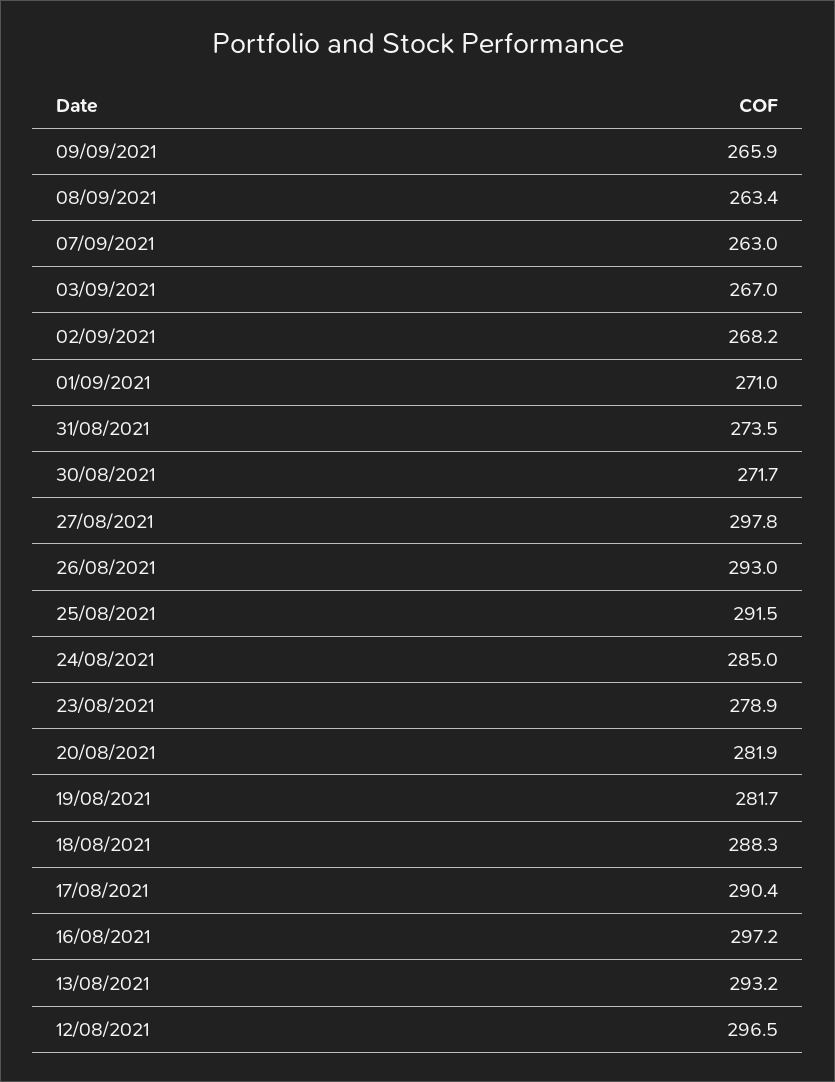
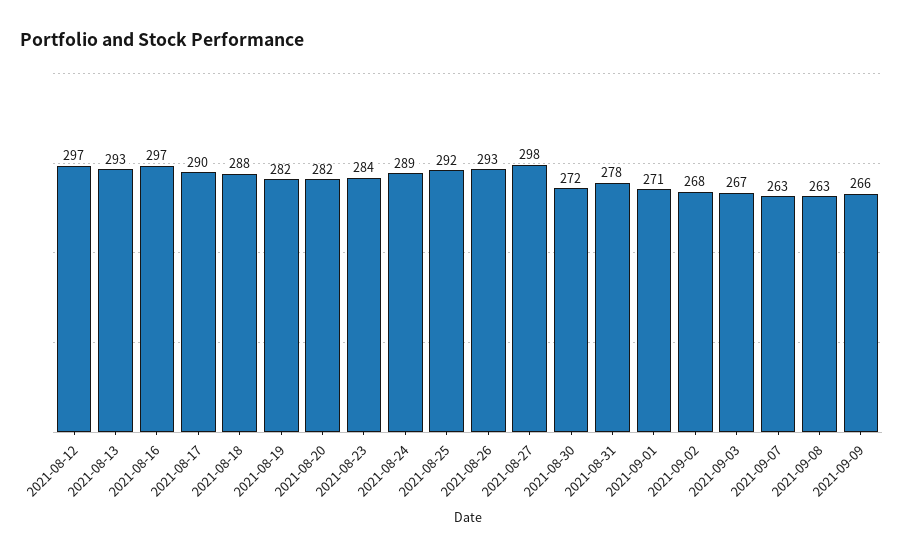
  {
    "09/09/2021": 265.9,
    "08/09/2021": 263.4,
    "07/09/2021": 263,
    "03/09/2021": 267,
    "02/09/2021": 268.2,
    "01/09/2021": 271,
-   "31/08/2021": 273.5,
+   "31/08/2021": 278,
    "30/08/2021": 271.7,
    "27/08/2021": 297.8,
    "26/08/2021": 293,
    "25/08/2021": 291.5,
-   "24/08/2021": 285,
+   "24/08/2021": 289,
-   "23/08/2021": 278.9,
+   "23/08/2021": 284,
    "20/08/2021": 281.9,
    "19/08/2021": 281.7,
    "18/08/2021": 288.3,
    "17/08/2021": 290.4,
    "16/08/2021": 297.2,
    "13/08/2021": 293.2,
    "12/08/2021": 296.5
  }

